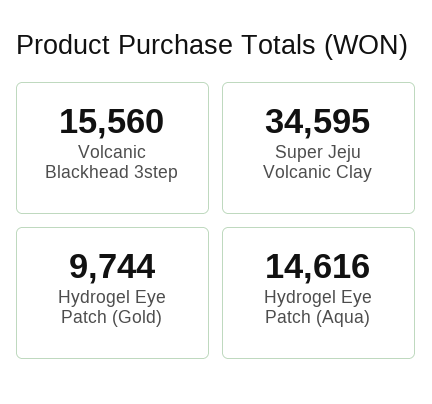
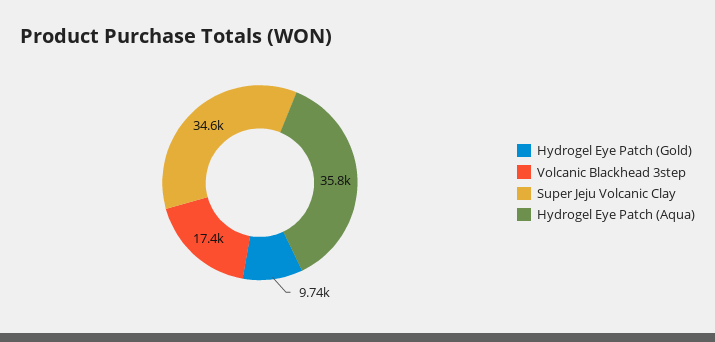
  {
-   "Volcanic Blackhead 3step": 15560,
+   "Volcanic Blackhead 3step": 17400,
    "Super Jeju Volcanic Clay": 34595,
    "Hydrogel Eye Patch (Gold)": 9744,
-   "Hydrogel Eye Patch (Aqua)": 14616
+   "Hydrogel Eye Patch (Aqua)": 35800
  }

